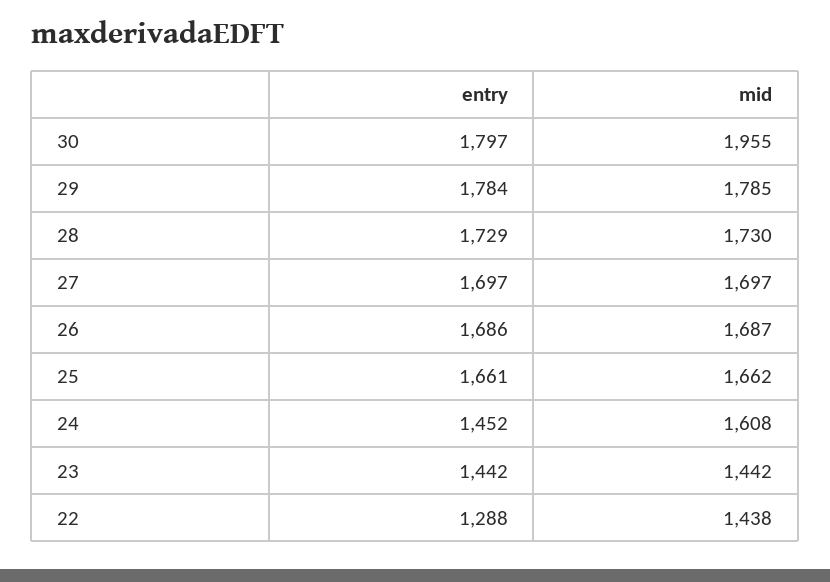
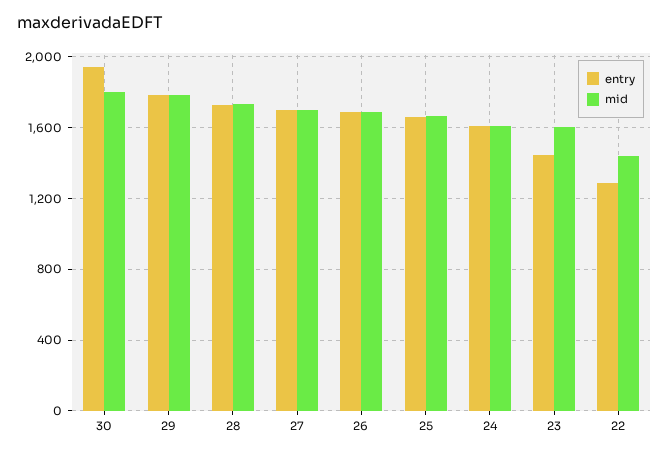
  {
    "entry": {
-     "30": 1797,
+     "30": 1950,
      "29": 1784,
      "28": 1729,
      "27": 1697,
      "26": 1686,
      "25": 1661,
-     "24": 1452,
+     "24": 1600,
      "23": 1442,
      "22": 1288
    },
    "mid": {
-     "30": 1955,
+     "30": 1800,
      "29": 1785,
      "28": 1730,
      "27": 1697,
      "26": 1687,
      "25": 1662,
      "24": 1608,
-     "23": 1442,
+     "23": 1600,
      "22": 1438
    }
  }

